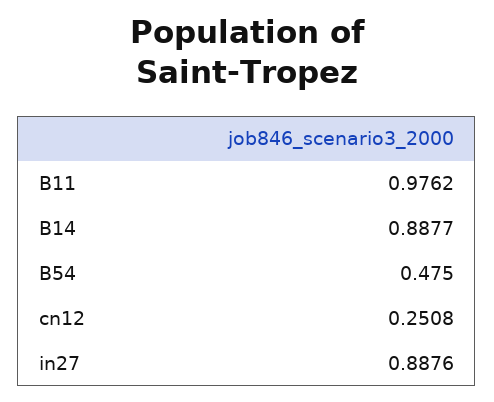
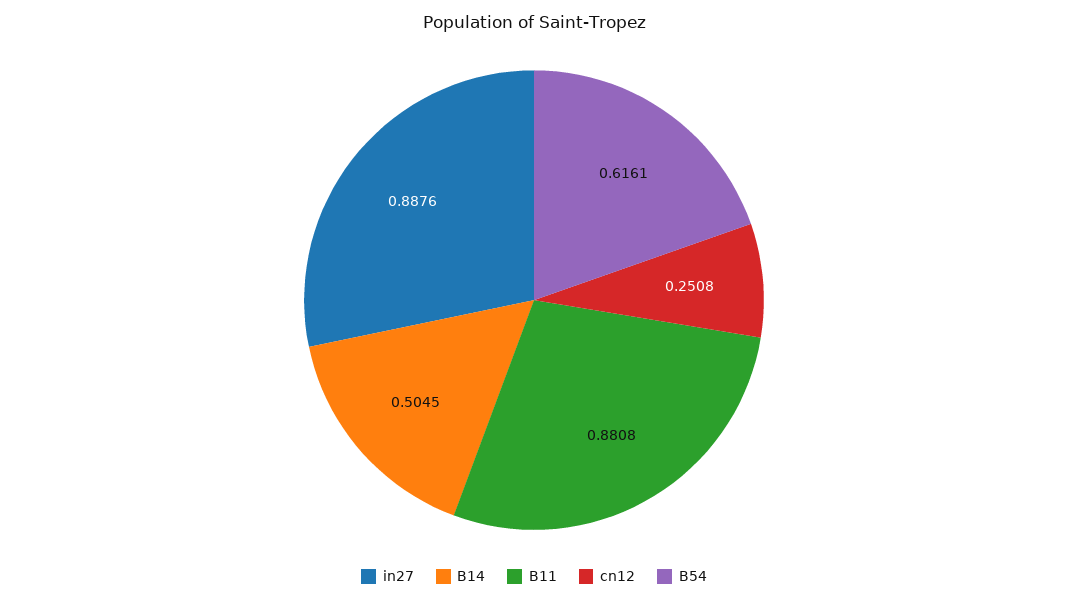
  {
-   "B11": 0.9762,
+   "B11": 0.8808,
-   "B14": 0.8877,
+   "B14": 0.5045,
-   "B54": 0.475,
+   "B54": 0.6161,
    "cn12": 0.2508,
    "in27": 0.8876
  }

